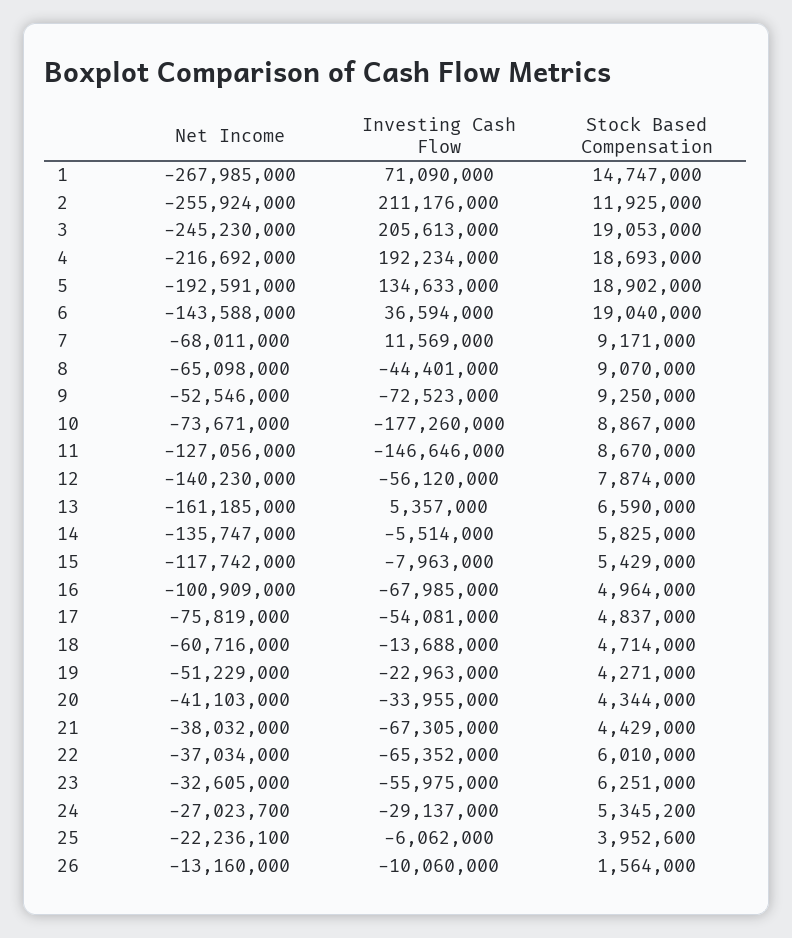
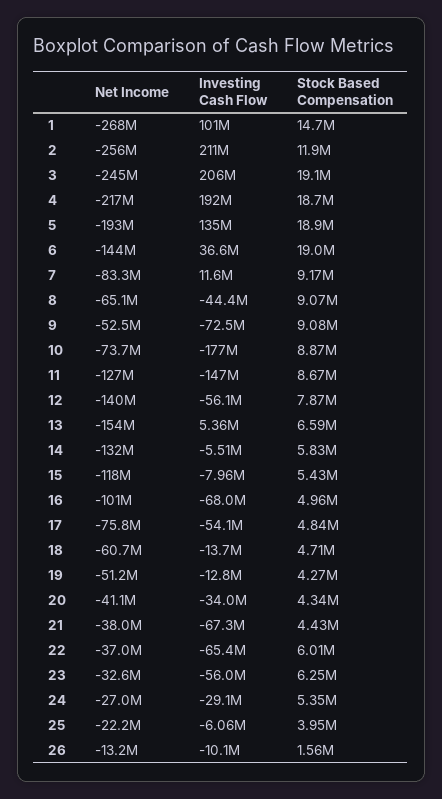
  {
    "Net Income": {
      "1": -267985000,
      "2": -255924000,
      "3": -245230000,
      "4": -216692000,
      "5": -192591000,
      "6": -143588000,
-     "7": -68011000,
+     "7": -83300000,
      "8": -65098000,
      "9": -52546000,
      "10": -73671000,
      "11": -127056000,
      "12": -140230000,
-     "13": -161185000,
+     "13": -154000000,
-     "14": -135747000,
+     "14": -132000000,
      "15": -117742000,
      "16": -100909000,
      "17": -75819000,
      "18": -60716000,
      "19": -51229000,
      "20": -41103000,
      "21": -38032000,
      "22": -37034000,
      "23": -32605000,
      "24": -27023700,
      "25": -22236100,
      "26": -13160000
    },
    "Investing Cash Flow": {
-     "1": 71090000,
+     "1": 101000000,
      "2": 211176000,
      "3": 205613000,
      "4": 192234000,
      "5": 134633000,
      "6": 36594000,
      "7": 11569000,
      "8": -44401000,
      "9": -72523000,
      "10": -177260000,
      "11": -146646000,
      "12": -56120000,
      "13": 5357000,
      "14": -5514000,
      "15": -7963000,
      "16": -67985000,
      "17": -54081000,
      "18": -13688000,
-     "19": -22963000,
+     "19": -12800000,
      "20": -33955000,
      "21": -67305000,
      "22": -65352000,
      "23": -55975000,
      "24": -29137000,
      "25": -6062000,
      "26": -10060000
    },
    "Stock Based Compensation": {
      "1": 14747000,
      "2": 11925000,
      "3": 19053000,
      "4": 18693000,
      "5": 18902000,
      "6": 19040000,
      "7": 9171000,
      "8": 9070000,
-     "9": 9250000,
+     "9": 9080000,
      "10": 8867000,
      "11": 8670000,
      "12": 7874000,
      "13": 6590000,
      "14": 5825000,
      "15": 5429000,
      "16": 4964000,
      "17": 4837000,
      "18": 4714000,
      "19": 4271000,
      "20": 4344000,
      "21": 4429000,
      "22": 6010000,
      "23": 6251000,
      "24": 5345200,
      "25": 3952600,
      "26": 1564000
    }
  }

